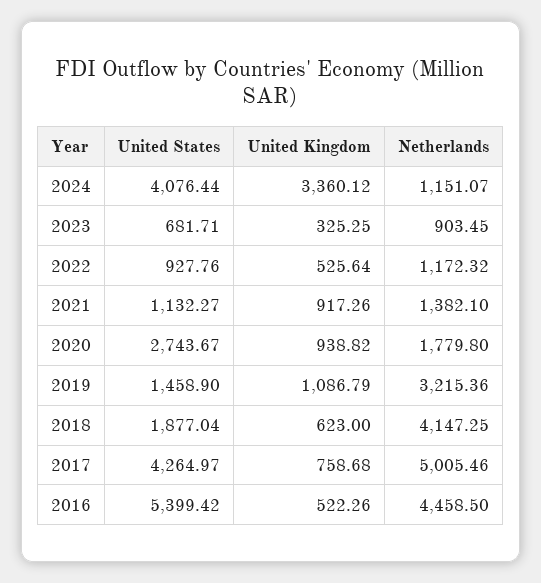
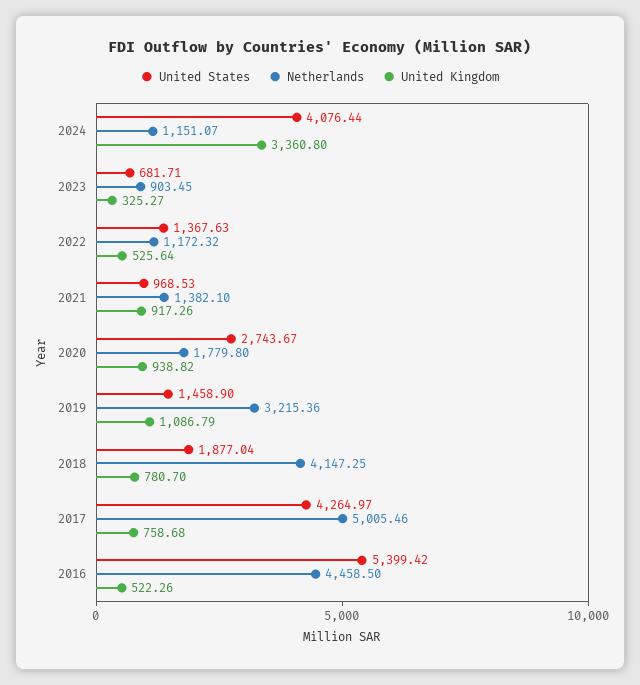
  {
    "United States": {
      "2024": 4076.44,
      "2023": 681.71,
-     "2022": 927.76,
+     "2022": 1367.63,
-     "2021": 1132.27,
+     "2021": 968.53,
      "2020": 2743.67,
      "2019": 1458.9,
      "2018": 1877.04,
      "2017": 4264.97,
      "2016": 5399.42
    },
    "United Kingdom": {
-     "2024": 3360.12,
+     "2024": 3360.8,
-     "2023": 325.25,
+     "2023": 325.27,
      "2022": 525.64,
      "2021": 917.26,
      "2020": 938.82,
      "2019": 1086.79,
-     "2018": 623,
+     "2018": 780.7,
      "2017": 758.68,
      "2016": 522.26
    },
    "Netherlands": {
      "2024": 1151.07,
      "2023": 903.45,
      "2022": 1172.32,
      "2021": 1382.1,
      "2020": 1779.8,
      "2019": 3215.36,
      "2018": 4147.25,
      "2017": 5005.46,
      "2016": 4458.5
    }
  }

